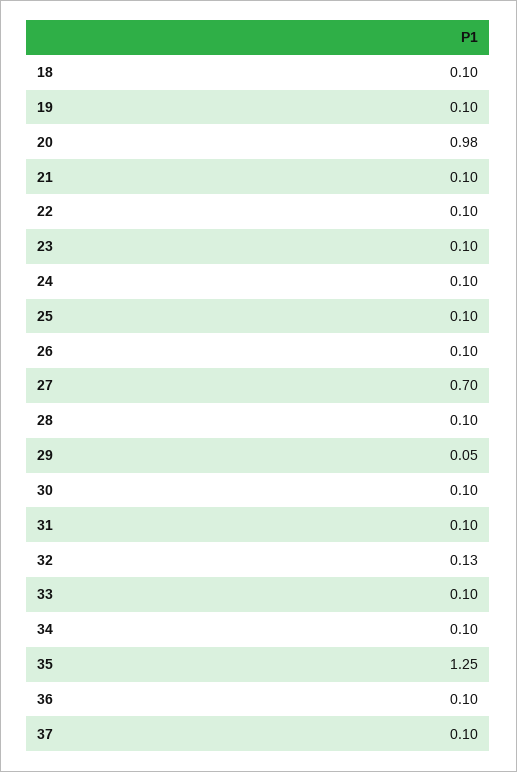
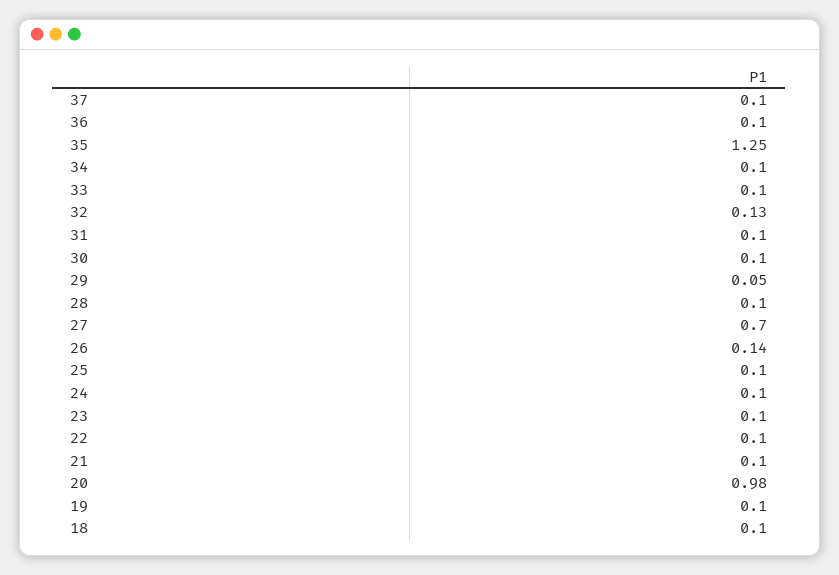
  {
    "18": 0.1,
    "19": 0.1,
    "20": 0.98,
    "21": 0.1,
    "22": 0.1,
    "23": 0.1,
    "24": 0.1,
    "25": 0.1,
-   "26": 0.1,
+   "26": 0.14,
    "27": 0.7,
    "28": 0.1,
    "29": 0.05,
    "30": 0.1,
    "31": 0.1,
    "32": 0.13,
    "33": 0.1,
    "34": 0.1,
    "35": 1.25,
    "36": 0.1,
    "37": 0.1
  }

